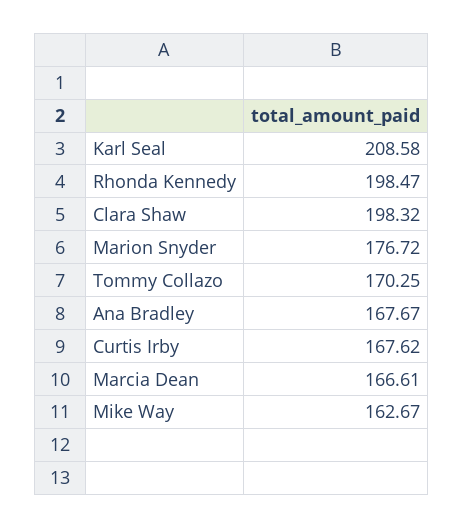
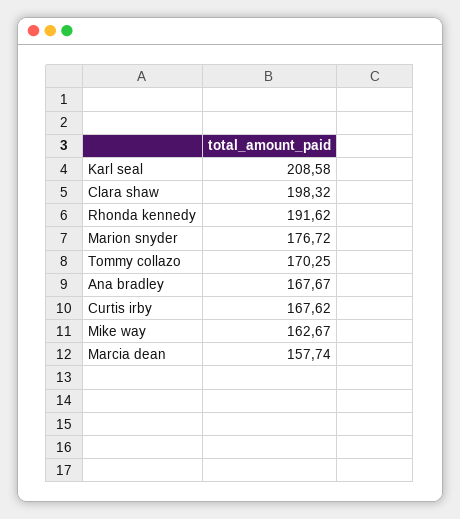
  {
    "Karl Seal": 208.58,
-   "Rhonda Kennedy": 198.47,
+   "Rhonda Kennedy": 191.62,
    "Clara Shaw": 198.32,
    "Marion Snyder": 176.72,
    "Tommy Collazo": 170.25,
    "Ana Bradley": 167.67,
    "Curtis Irby": 167.62,
-   "Marcia Dean": 166.61,
+   "Marcia Dean": 157.74,
    "Mike Way": 162.67
  }

